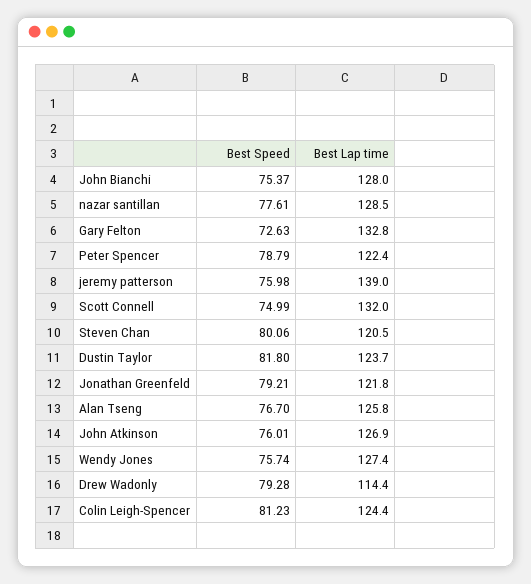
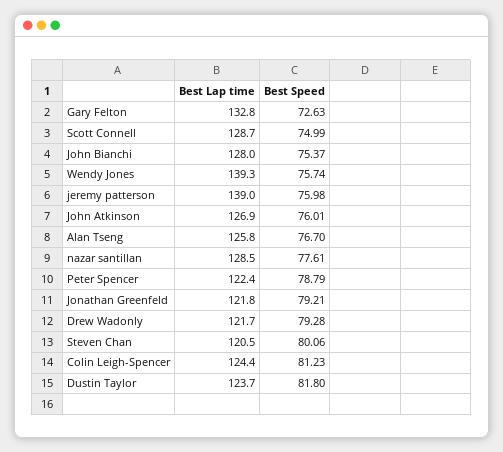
  {
    "Best Speed": {
      "John Bianchi": 75.37,
      "nazar santillan": 77.61,
      "Gary Felton": 72.63,
      "Peter Spencer": 78.79,
      "jeremy patterson": 75.98,
      "Scott Connell": 74.99,
      "Steven Chan": 80.06,
      "Dustin Taylor": 81.8,
      "Jonathan Greenfeld": 79.21,
      "Alan Tseng": 76.7,
      "John Atkinson": 76.01,
      "Wendy Jones": 75.74,
      "Drew Wadonly": 79.28,
      "Colin Leigh-Spencer": 81.23
    },
    "Best Lap time": {
      "John Bianchi": 128,
      "nazar santillan": 128.5,
      "Gary Felton": 132.8,
      "Peter Spencer": 122.4,
      "jeremy patterson": 139,
-     "Scott Connell": 132,
+     "Scott Connell": 128.7,
      "Steven Chan": 120.5,
      "Dustin Taylor": 123.7,
      "Jonathan Greenfeld": 121.8,
      "Alan Tseng": 125.8,
      "John Atkinson": 126.9,
-     "Wendy Jones": 127.4,
+     "Wendy Jones": 139.3,
-     "Drew Wadonly": 114.4,
+     "Drew Wadonly": 121.7,
      "Colin Leigh-Spencer": 124.4
    }
  }

